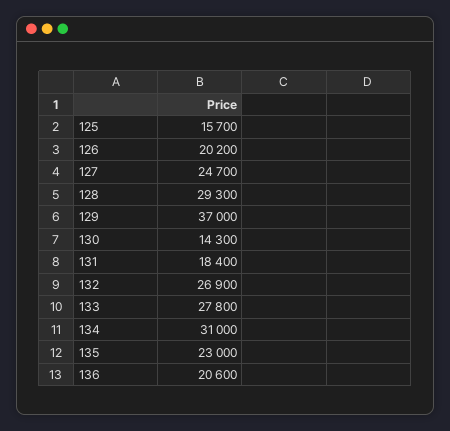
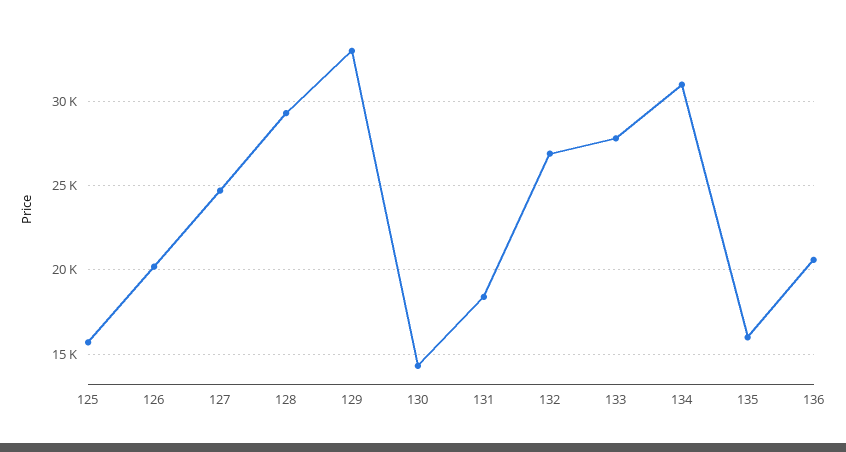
  {
    "125": 15700,
    "126": 20200,
    "127": 24700,
    "128": 29300,
-   "129": 37000,
+   "129": 33000,
    "130": 14300,
    "131": 18400,
    "132": 26900,
    "133": 27800,
    "134": 31000,
-   "135": 23000,
+   "135": 16000,
    "136": 20600
  }

